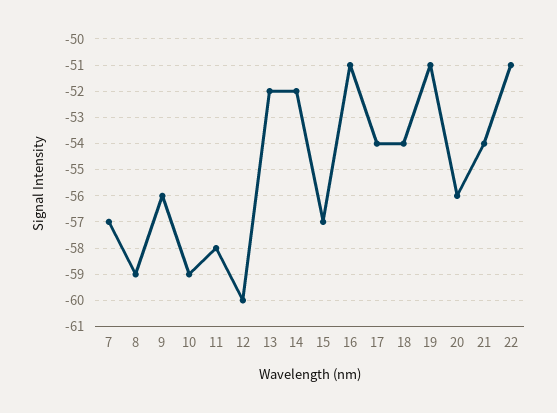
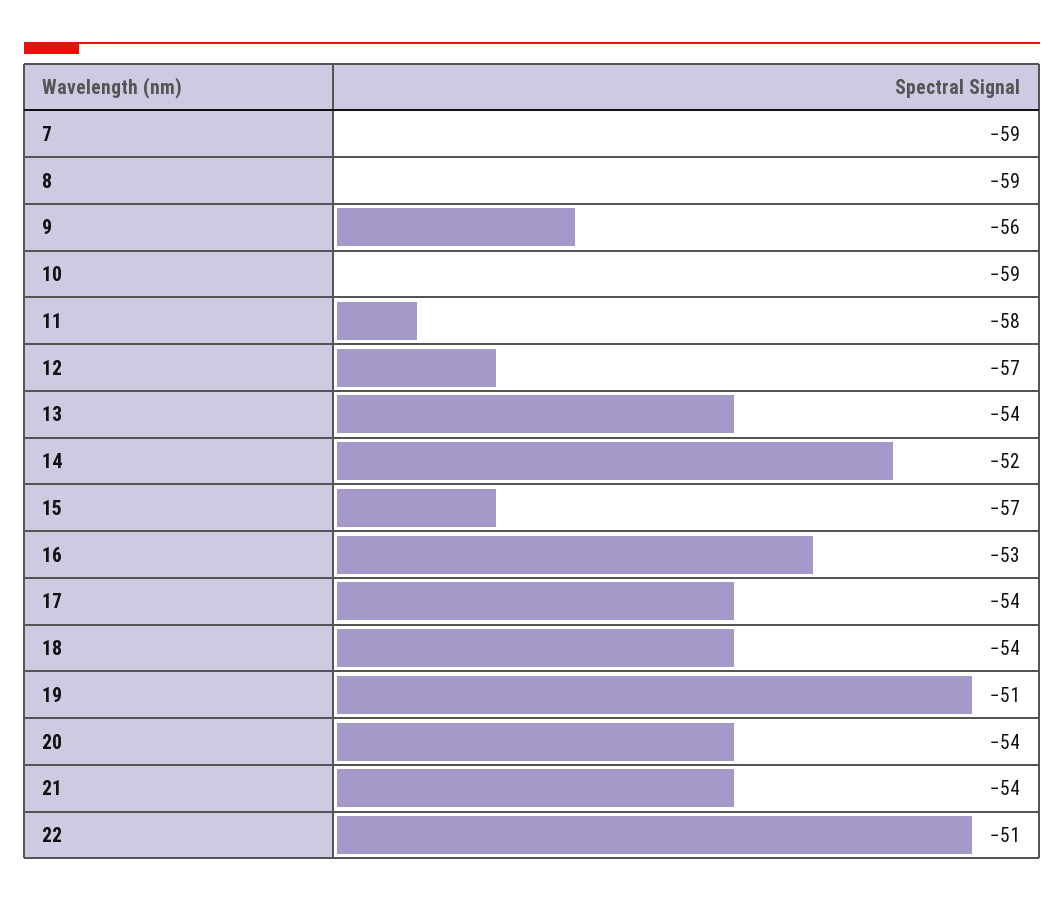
  {
-   "7": -57,
+   "7": -59,
    "8": -59,
    "9": -56,
    "10": -59,
    "11": -58,
-   "12": -60,
+   "12": -57,
-   "13": -52,
+   "13": -54,
    "14": -52,
    "15": -57,
-   "16": -51,
+   "16": -53,
    "17": -54,
    "18": -54,
    "19": -51,
-   "20": -56,
+   "20": -54,
    "21": -54,
    "22": -51
  }

